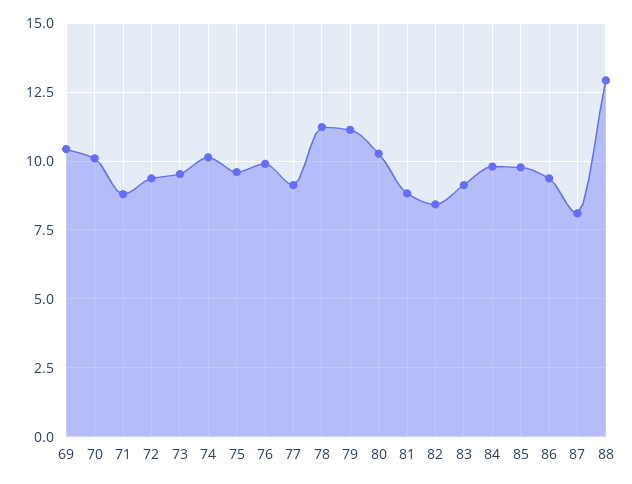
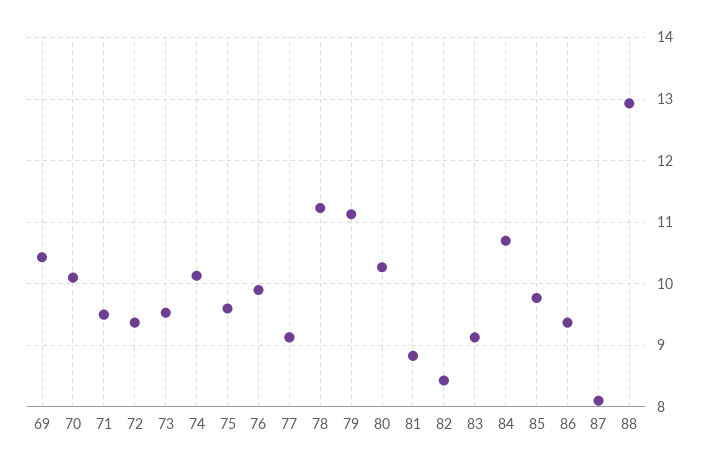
  {
    "69": 10.4,
    "70": 10.1,
-   "71": 8.75,
+   "71": 9.5,
    "72": 9.4,
    "73": 9.5,
    "74": 10.1,
    "75": 9.6,
    "76": 9.9,
    "77": 9.1,
    "78": 11.2,
    "79": 11.1,
    "80": 10.3,
    "81": 8.8,
    "82": 8.4,
    "83": 9.1,
-   "84": 9.75,
+   "84": 10.7,
    "85": 9.8,
    "86": 9.4,
    "87": 8.1,
    "88": 12.9
  }

